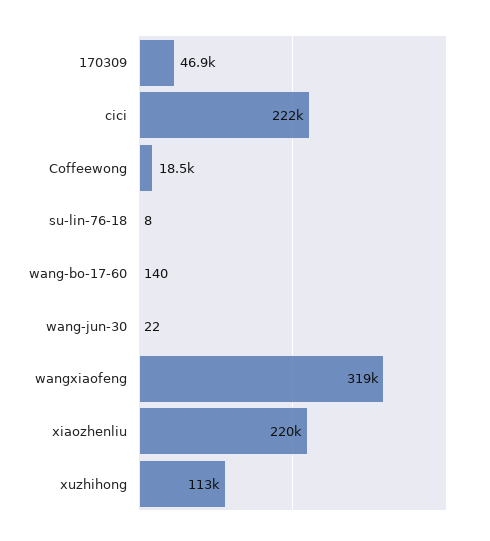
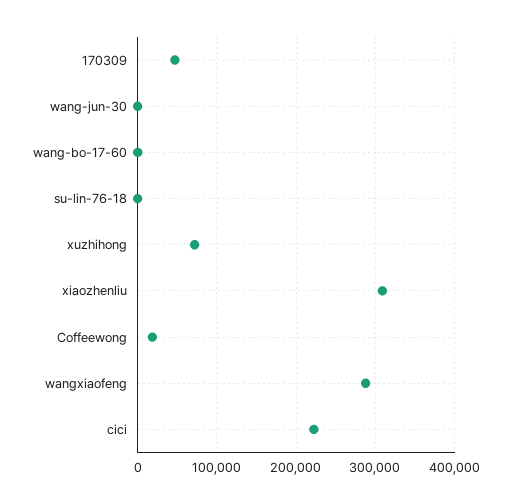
  {
    "170309": 46900,
    "cici": 222000,
    "Coffeewong": 18500,
    "su-lin-76-18": 8,
    "wang-bo-17-60": 140,
    "wang-jun-30": 22,
-   "wangxiaofeng": 319000,
+   "wangxiaofeng": 290000,
-   "xiaozhenliu": 220000,
+   "xiaozhenliu": 310000,
-   "xuzhihong": 113000
+   "xuzhihong": 70000
  }

